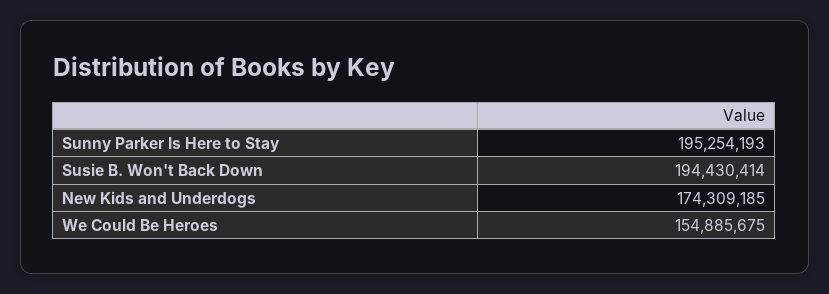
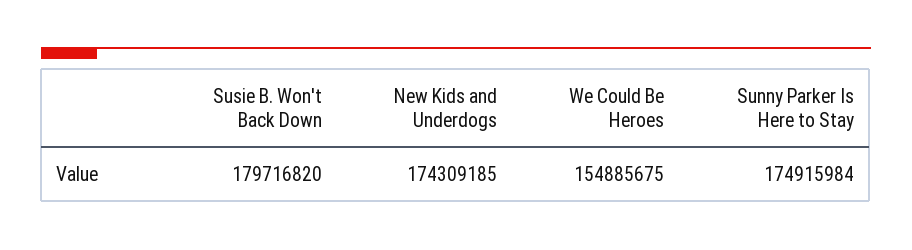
  {
-   "Sunny Parker Is Here to Stay": 195254193,
+   "Sunny Parker Is Here to Stay": 174915984,
-   "Susie B. Won't Back Down": 194430414,
+   "Susie B. Won't Back Down": 179716820,
    "New Kids and Underdogs": 174309185,
    "We Could Be Heroes": 154885675
  }

